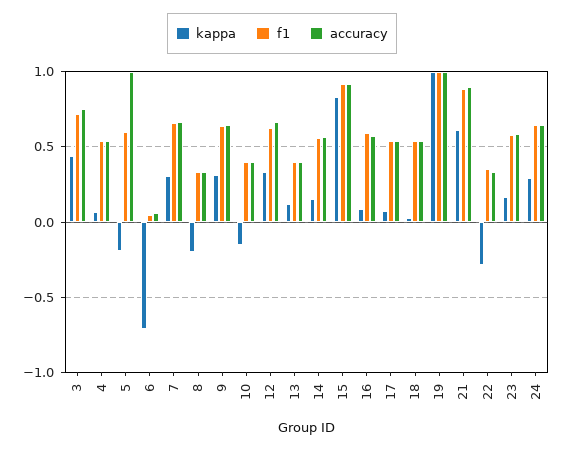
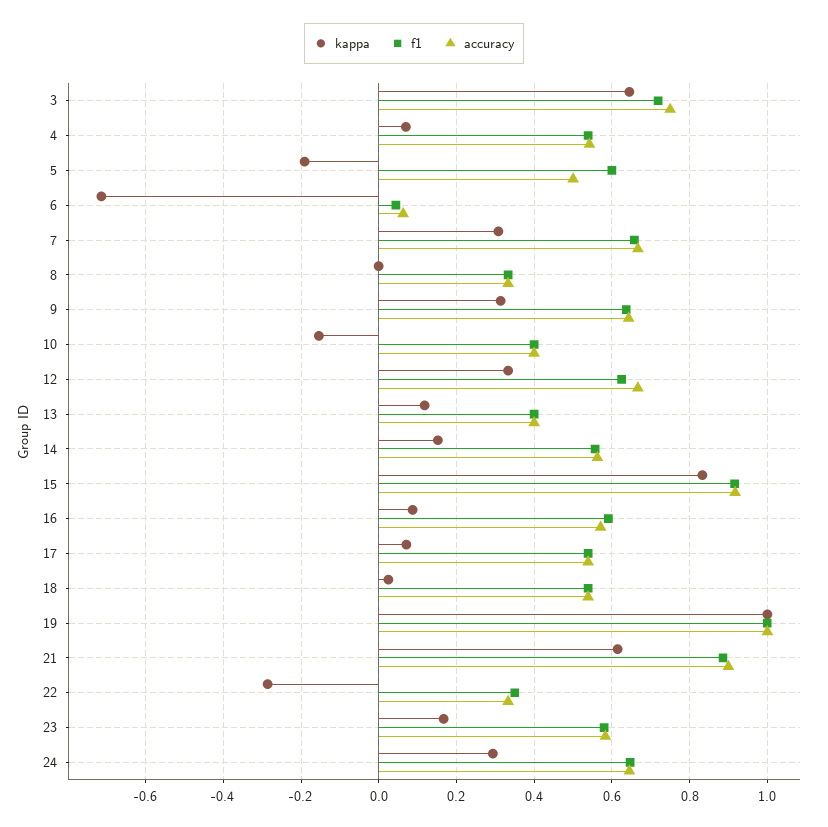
  {
    "kappa": {
-     "3": 0.45,
+     "3": 0.64,
      "4": 0.08,
      "5": -0.2,
      "6": -0.72,
      "7": 0.3,
-     "8": -0.2,
+     "8": 0,
      "9": 0.32,
      "10": -0.16,
      "12": 0.34,
      "13": 0.12,
      "14": 0.16,
      "15": 0.84,
      "16": 0.08,
      "17": 0.08,
      "18": 0.02,
      "19": 1,
      "21": 0.62,
      "22": -0.28,
      "23": 0.16,
      "24": 0.3
    },
    "f1": {
      "3": 0.72,
      "4": 0.54,
      "5": 0.6,
      "6": 0.04,
      "7": 0.66,
      "8": 0.34,
      "9": 0.64,
      "10": 0.4,
      "12": 0.62,
      "13": 0.4,
      "14": 0.56,
      "15": 0.92,
      "16": 0.6,
      "17": 0.54,
      "18": 0.54,
      "19": 1,
      "21": 0.88,
      "22": 0.36,
      "23": 0.58,
      "24": 0.64
    },
    "accuracy": {
      "3": 0.76,
      "4": 0.54,
-     "5": 1,
+     "5": 0.5,
      "6": 0.06,
      "7": 0.66,
      "8": 0.34,
      "9": 0.64,
      "10": 0.4,
      "12": 0.66,
      "13": 0.4,
      "14": 0.56,
      "15": 0.92,
      "16": 0.58,
      "17": 0.54,
      "18": 0.54,
      "19": 1,
      "21": 0.9,
      "22": 0.34,
      "23": 0.58,
      "24": 0.64
    }
  }

